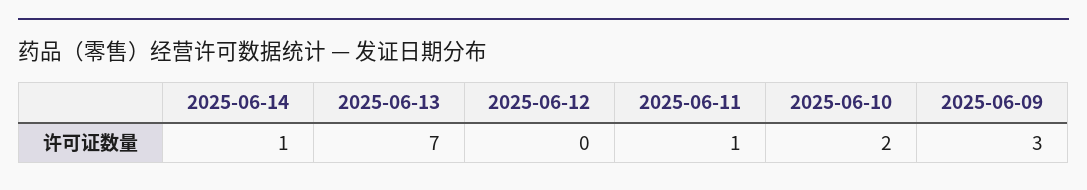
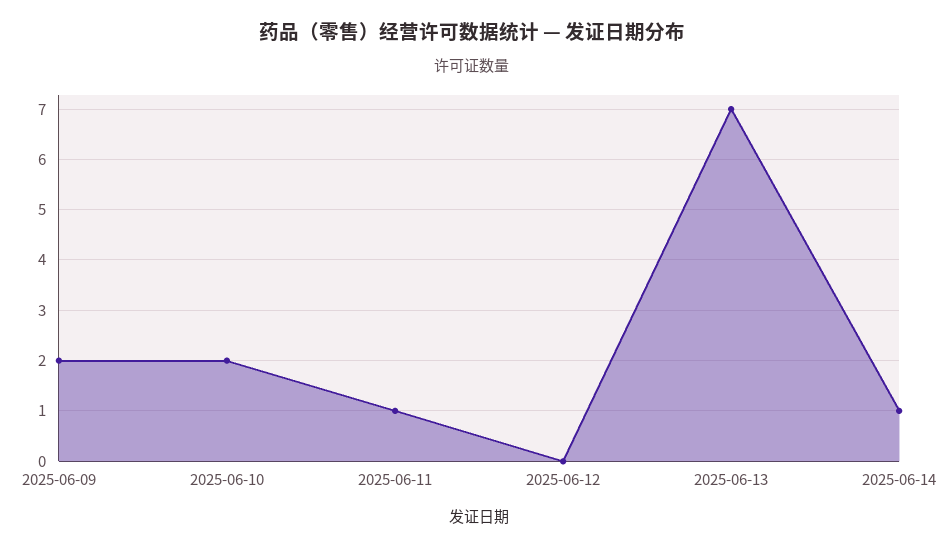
  {
    "2025-06-14": 1,
    "2025-06-13": 7,
    "2025-06-12": 0,
    "2025-06-11": 1,
    "2025-06-10": 2,
-   "2025-06-09": 3
+   "2025-06-09": 2
  }

